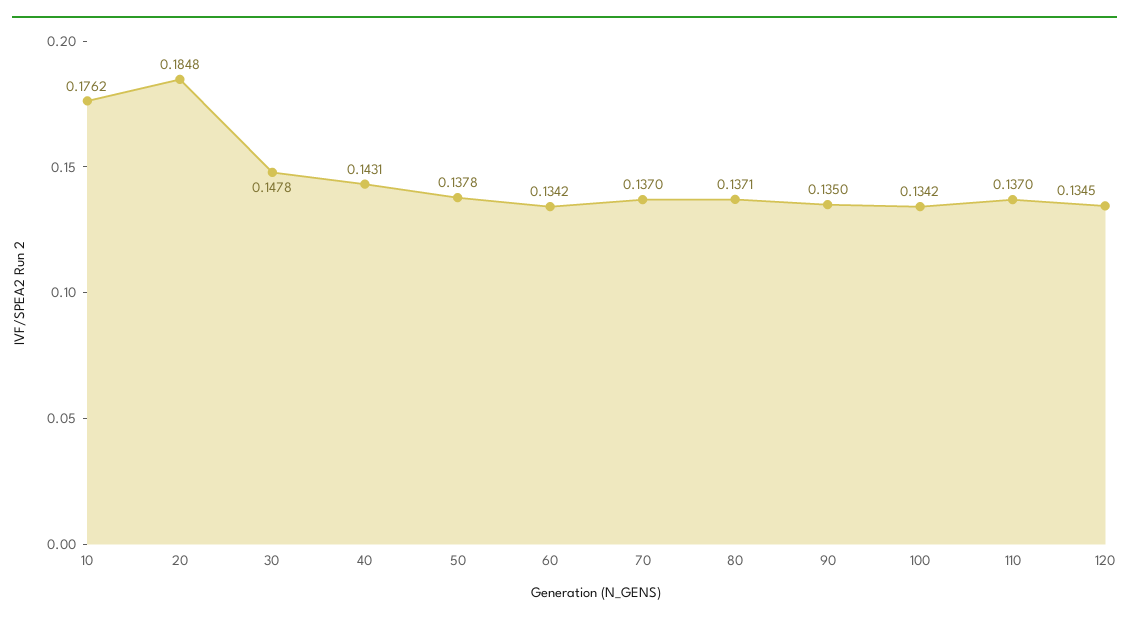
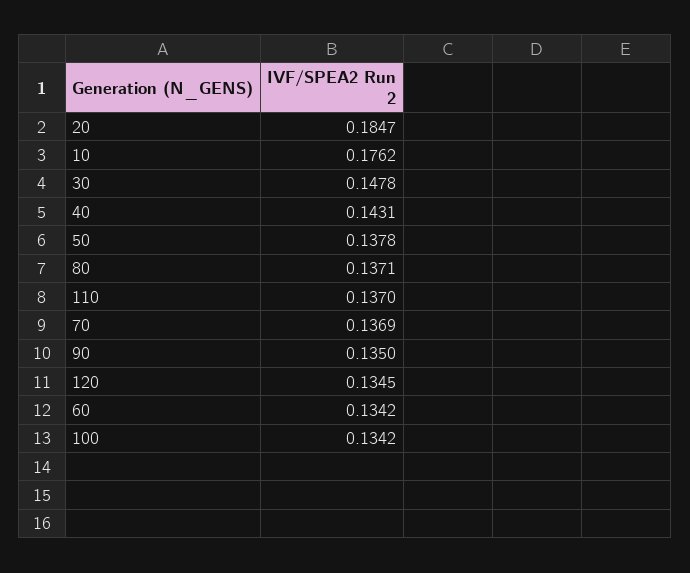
  {
    "10": 0.1762,
-   "20": 0.1848,
+   "20": 0.1847,
    "30": 0.1478,
    "40": 0.1431,
    "50": 0.1378,
    "60": 0.1342,
-   "70": 0.137,
+   "70": 0.1369,
    "80": 0.1371,
    "90": 0.135,
    "100": 0.1342,
    "110": 0.137,
    "120": 0.1345
  }

